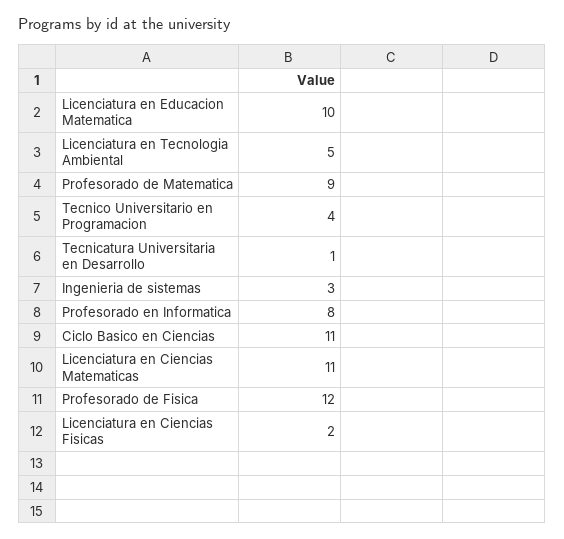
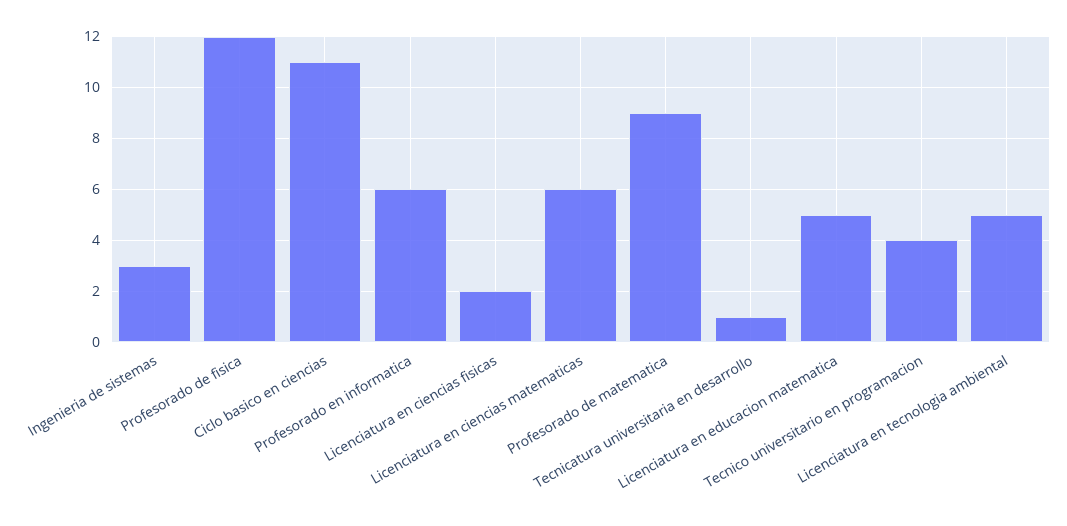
  {
-   "Licenciatura en Educacion Matematica": 10,
+   "Licenciatura en Educacion Matematica": 5,
    "Licenciatura en Tecnologia Ambiental": 5,
    "Profesorado de Matematica": 9,
    "Tecnico Universitario en Programacion": 4,
    "Tecnicatura Universitaria en Desarrollo": 1,
    "Ingenieria de sistemas": 3,
-   "Profesorado en Informatica": 8,
+   "Profesorado en Informatica": 6,
    "Ciclo Basico en Ciencias": 11,
-   "Licenciatura en Ciencias Matematicas": 11,
+   "Licenciatura en Ciencias Matematicas": 6,
    "Profesorado de Fisica": 12,
    "Licenciatura en Ciencias Fisicas": 2
  }

